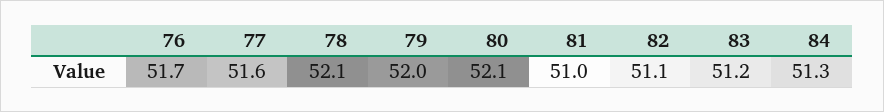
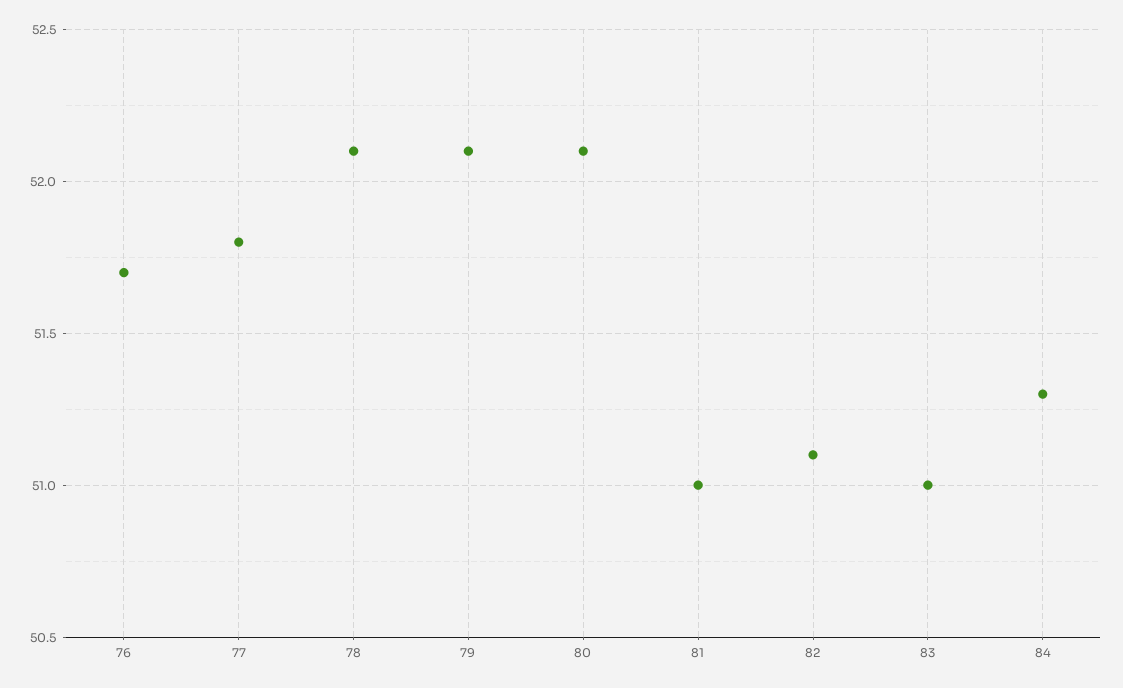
  {
    "76": 51.7,
-   "77": 51.6,
+   "77": 51.8,
    "78": 52.1,
-   "79": 52,
+   "79": 52.1,
    "80": 52.1,
    "81": 51,
    "82": 51.1,
-   "83": 51.2,
+   "83": 51,
    "84": 51.3
  }

